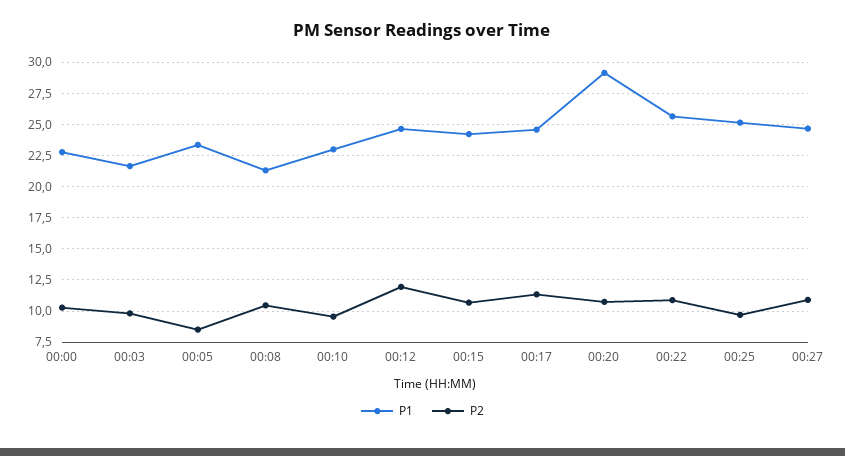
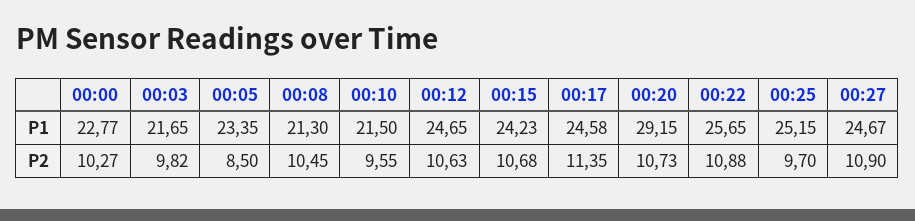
  {
    "P1": {
      "00:00": 22.77,
      "00:03": 21.65,
      "00:05": 23.35,
      "00:08": 21.3,
-     "00:10": 23,
+     "00:10": 21.5,
      "00:12": 24.65,
      "00:15": 24.23,
      "00:17": 24.58,
      "00:20": 29.15,
      "00:22": 25.65,
      "00:25": 25.15,
      "00:27": 24.67
    },
    "P2": {
      "00:00": 10.27,
      "00:03": 9.82,
      "00:05": 8.5,
      "00:08": 10.45,
      "00:10": 9.55,
-     "00:12": 12,
+     "00:12": 10.63,
      "00:15": 10.68,
      "00:17": 11.35,
      "00:20": 10.73,
      "00:22": 10.88,
      "00:25": 9.7,
      "00:27": 10.9
    }
  }

